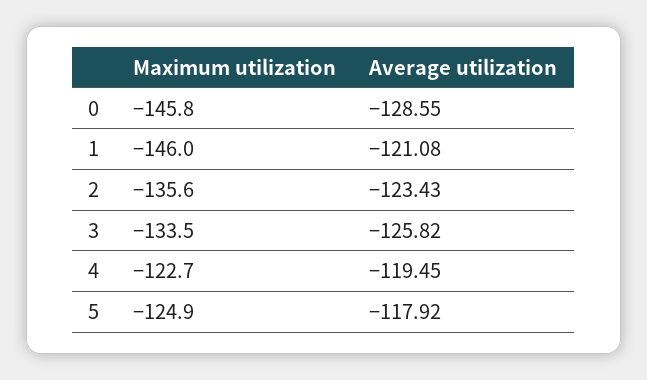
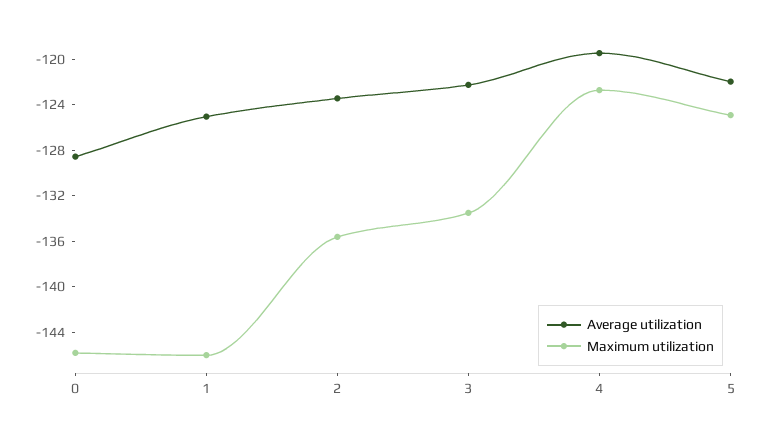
  {
    "Maximum utilization": {
      "0": -145.8,
      "1": -146,
      "2": -135.6,
      "3": -133.5,
      "4": -122.7,
      "5": -124.9
    },
    "Average utilization": {
      "0": -128.55,
-     "1": -121.08,
+     "1": -125,
      "2": -123.43,
-     "3": -125.82,
+     "3": -122,
      "4": -119.45,
-     "5": -117.92
+     "5": -122
    }
  }

